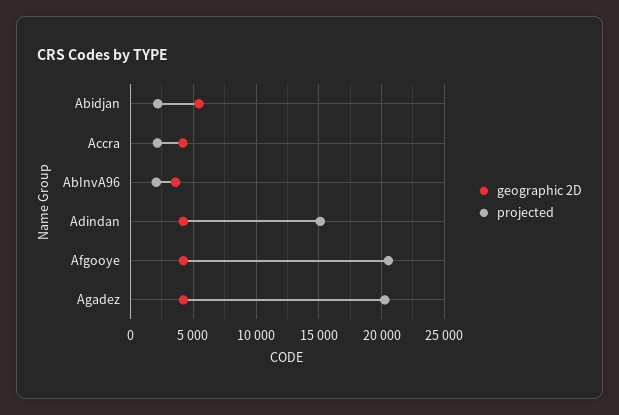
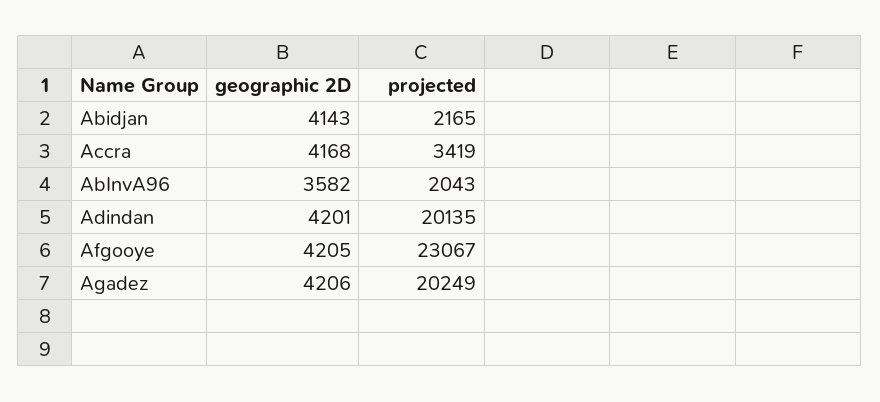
  {
    "geographic 2D": {
-     "Abidjan": 5500,
+     "Abidjan": 4143,
      "Accra": 4168,
      "AbInvA96": 3582,
      "Adindan": 4201,
      "Afgooye": 4205,
      "Agadez": 4206
    },
    "projected": {
      "Abidjan": 2165,
-     "Accra": 2000,
+     "Accra": 3419,
      "AbInvA96": 2043,
-     "Adindan": 15000,
+     "Adindan": 20135,
-     "Afgooye": 20500,
+     "Afgooye": 23067,
      "Agadez": 20249
    }
  }

